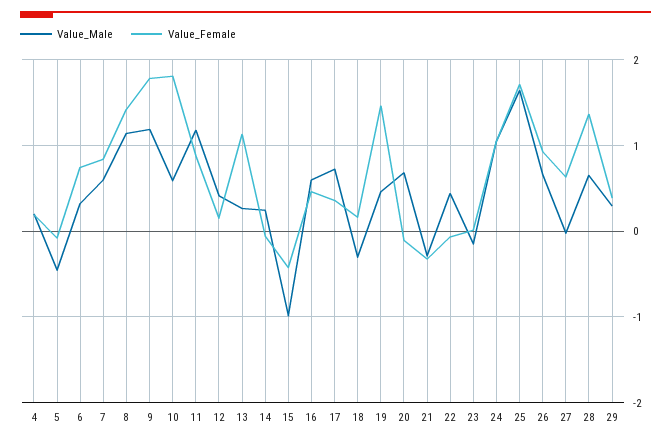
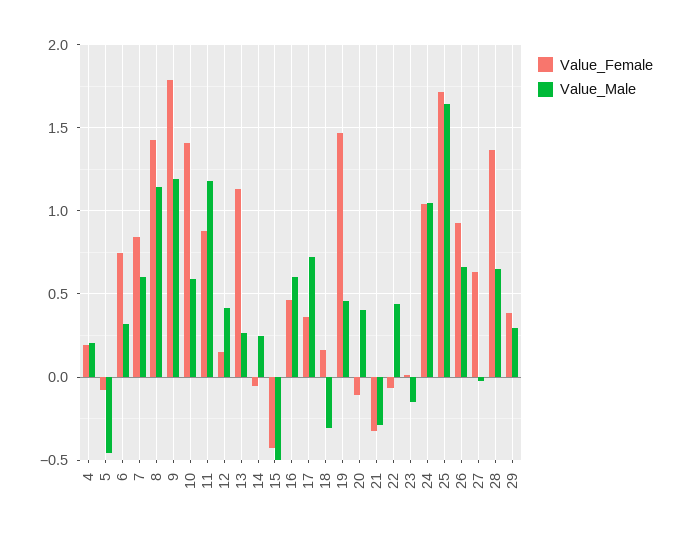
  {
    "Value_Male": {
      "4": 0.2,
      "5": -0.45,
      "6": 0.3,
      "7": 0.6,
      "8": 1.15,
      "9": 1.2,
      "10": 0.6,
      "11": 1.2,
      "12": 0.4,
      "13": 0.25,
      "14": 0.25,
-     "15": -1,
+     "15": -0.5,
      "16": 0.6,
      "17": 0.75,
      "18": -0.3,
      "19": 0.45,
-     "20": 0.7,
+     "20": 0.4,
      "21": -0.3,
      "22": 0.45,
      "23": -0.15,
      "24": 1.05,
      "25": 1.65,
      "26": 0.65,
      "27": -0.05,
      "28": 0.65,
      "29": 0.3
    },
    "Value_Female": {
      "4": 0.2,
      "5": -0.1,
      "6": 0.75,
      "7": 0.85,
      "8": 1.4,
      "9": 1.8,
-     "10": 1.8,
+     "10": 1.4,
      "11": 0.9,
      "12": 0.15,
      "13": 1.15,
      "14": -0.05,
      "15": -0.4,
      "16": 0.45,
      "17": 0.35,
      "18": 0.15,
      "19": 1.45,
      "20": -0.1,
      "21": -0.3,
      "22": -0.05,
      "23": 0,
      "24": 1.05,
      "25": 1.7,
      "26": 0.95,
      "27": 0.65,
      "28": 1.35,
      "29": 0.4
    }
  }

